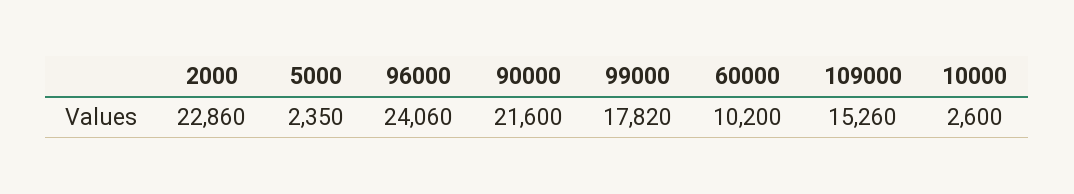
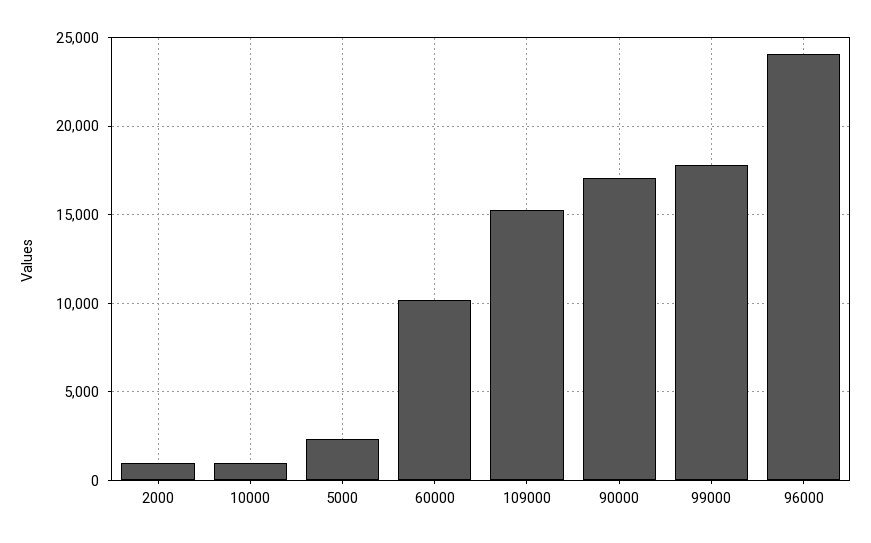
  {
-   "2000": 22860,
+   "2000": 1000,
    "5000": 2350,
    "96000": 24060,
-   "90000": 21600,
+   "90000": 17000,
    "99000": 17820,
    "60000": 10200,
    "109000": 15260,
-   "10000": 2600
+   "10000": 1000
  }

